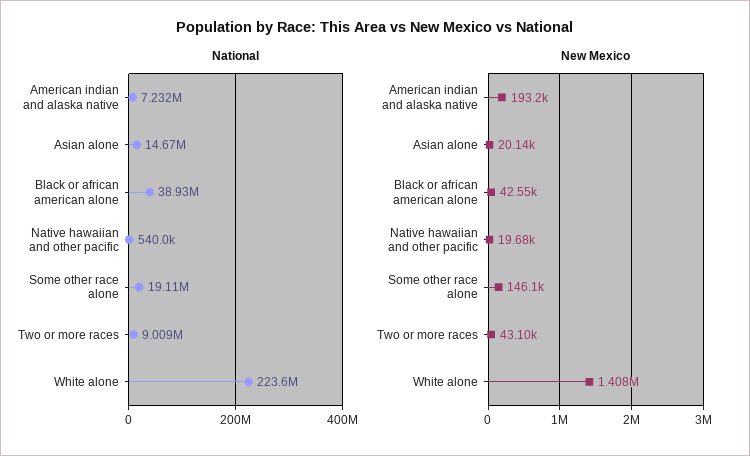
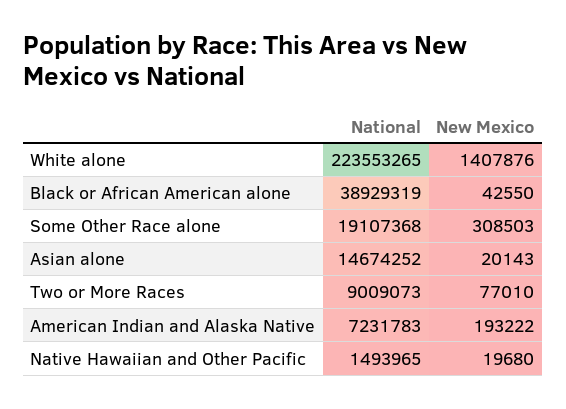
  {
    "National": {
      "American indian and alaska native": 7231783,
      "Asian alone": 14674252,
      "Black or african american alone": 38929319,
-     "Native hawaiian and other pacific": 540000,
+     "Native hawaiian and other pacific": 1493965,
      "Some other race alone": 19107368,
      "Two or more races": 9009073,
      "White alone": 223553265
    },
    "New Mexico": {
      "American indian and alaska native": 193222,
      "Asian alone": 20143,
      "Black or african american alone": 42550,
      "Native hawaiian and other pacific": 19680,
-     "Some other race alone": 146100,
+     "Some other race alone": 308503,
-     "Two or more races": 43100,
+     "Two or more races": 77010,
      "White alone": 1407876
    }
  }

